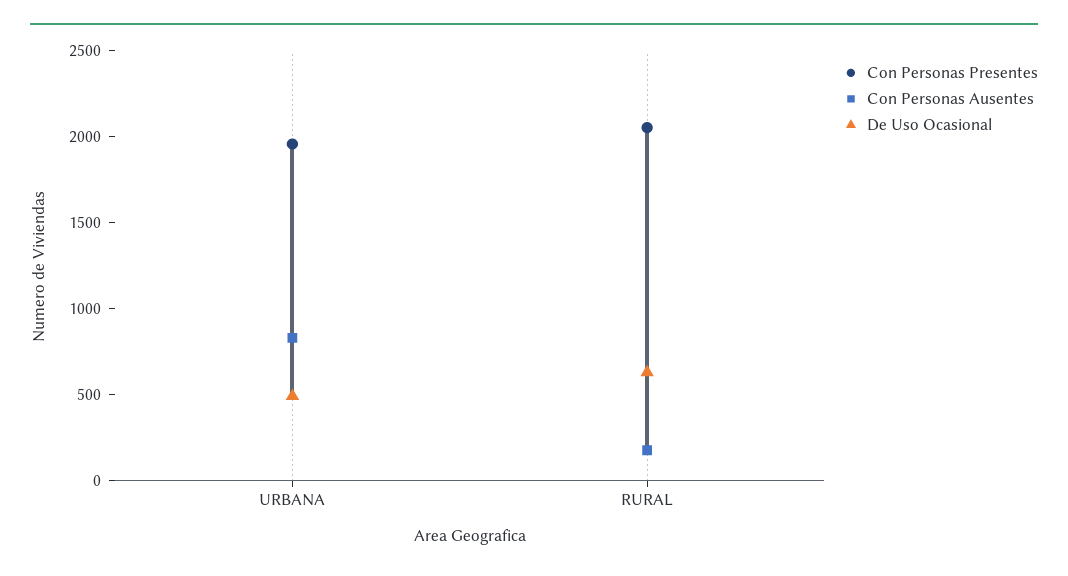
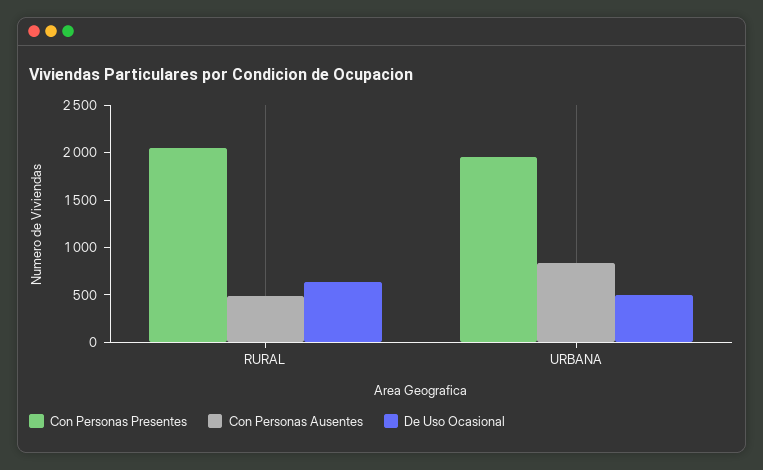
  {
    "Con Personas Presentes": {
      "URBANA": 2000,
      "RURAL": 2100
    },
    "Con Personas Ausentes": {
      "URBANA": 800,
-     "RURAL": 200
+     "RURAL": 500
    },
    "De Uso Ocasional": {
      "URBANA": 500,
      "RURAL": 600
    }
  }

